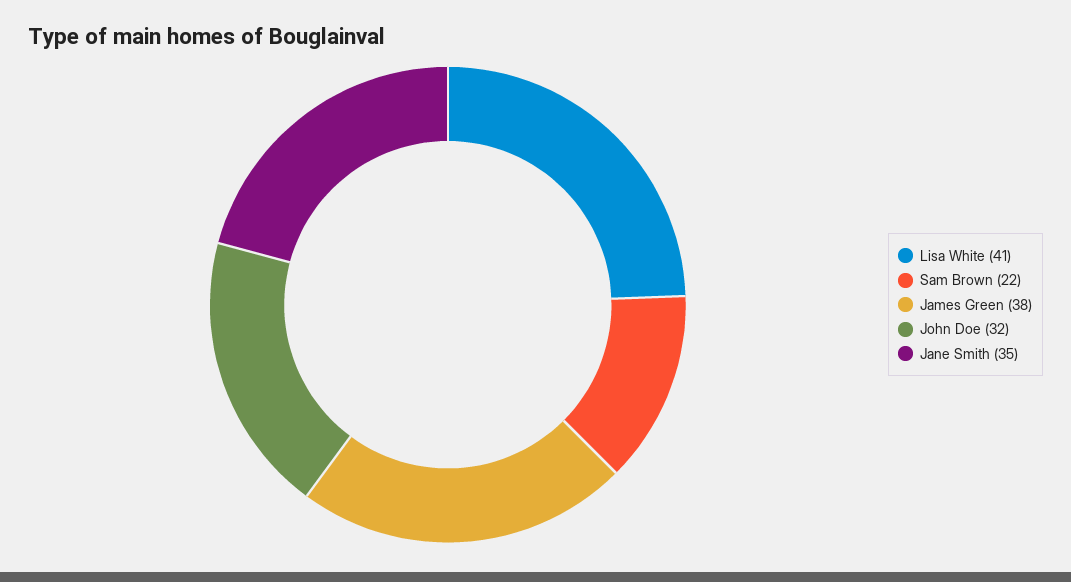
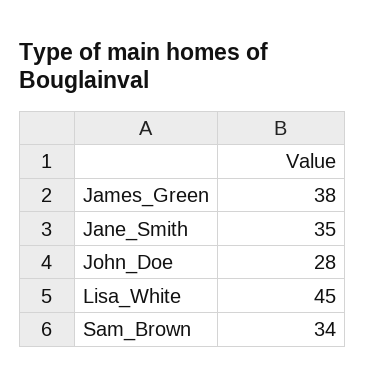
  {
-   "Lisa White": 41,
+   "Lisa White": 45,
-   "Sam Brown": 22,
+   "Sam Brown": 34,
    "James Green": 38,
-   "John Doe": 32,
+   "John Doe": 28,
    "Jane Smith": 35
  }

